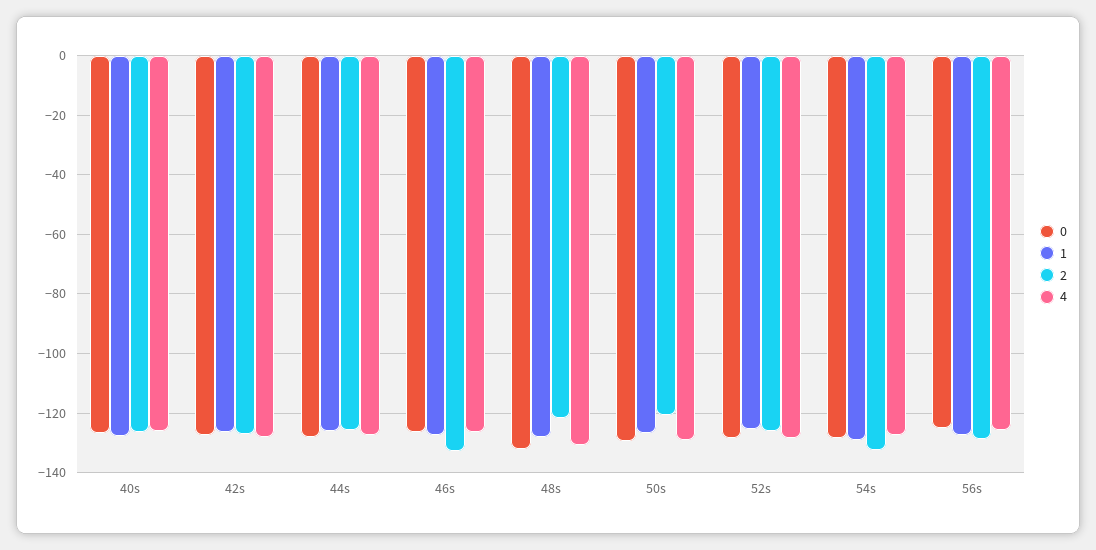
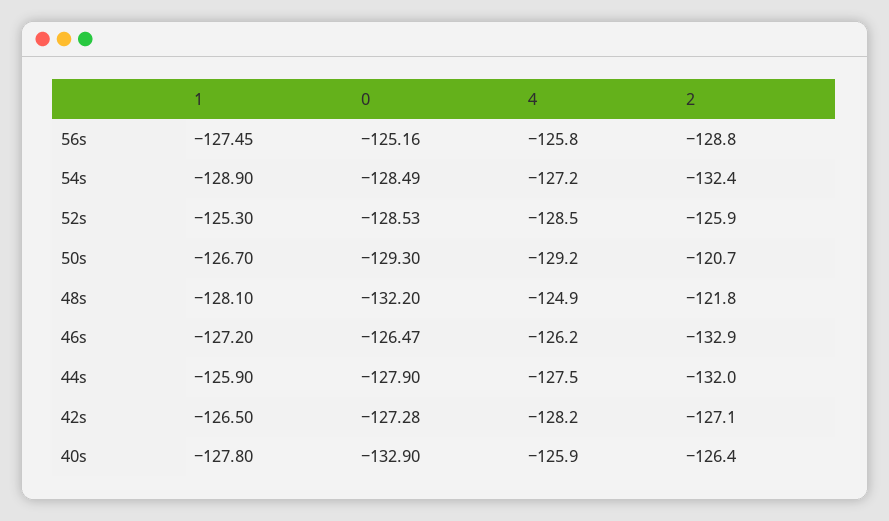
  {
    "0": {
-     "40s": -127.5,
+     "40s": -132.9,
      "42s": -127.28,
      "44s": -127.9,
      "46s": -126.47,
      "48s": -132.2,
      "50s": -129.3,
      "52s": -128.53,
      "54s": -128.49,
      "56s": -125.16
    },
    "1": {
      "40s": -127.8,
      "42s": -126.5,
      "44s": -125.9,
      "46s": -127.2,
      "48s": -128.1,
      "50s": -126.7,
      "52s": -125.3,
      "54s": -128.9,
      "56s": -127.45
    },
    "2": {
      "40s": -126.4,
      "42s": -127.1,
-     "44s": -125,
+     "44s": -132,
      "46s": -132.9,
      "48s": -121.8,
      "50s": -120.7,
      "52s": -125.9,
      "54s": -132.4,
      "56s": -128.8
    },
    "4": {
      "40s": -125.9,
      "42s": -128.2,
      "44s": -127.5,
      "46s": -126.2,
-     "48s": -130,
+     "48s": -124.9,
      "50s": -129.2,
      "52s": -128.5,
      "54s": -127.2,
      "56s": -125.8
    }
  }

